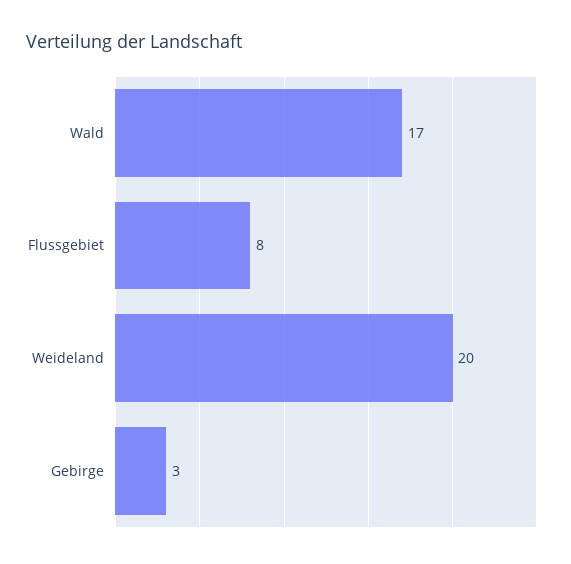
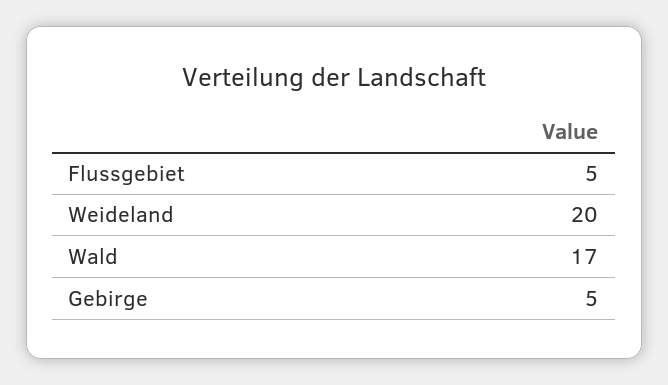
  {
    "Wald": 17,
-   "Flussgebiet": 8,
+   "Flussgebiet": 5,
    "Weideland": 20,
-   "Gebirge": 3
+   "Gebirge": 5
  }

